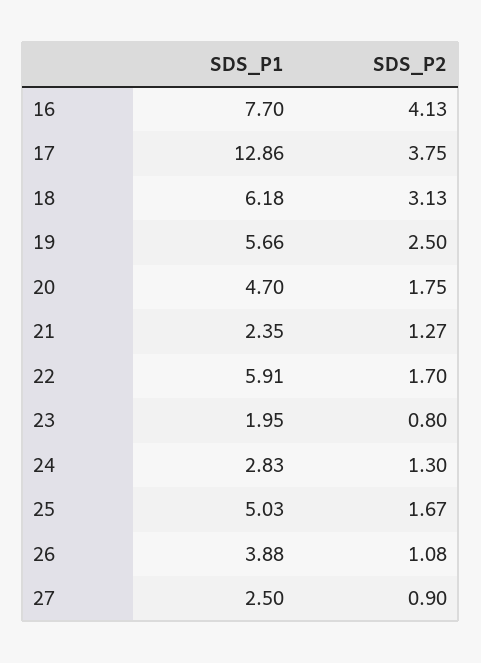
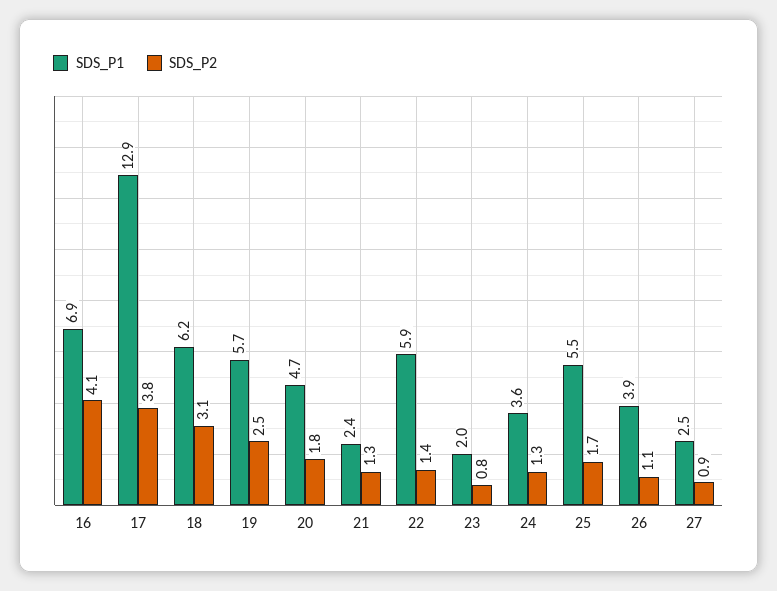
  {
    "SDS_P1": {
-     "16": 7.7,
+     "16": 6.9,
      "17": 12.86,
      "18": 6.18,
      "19": 5.66,
      "20": 4.7,
      "21": 2.35,
      "22": 5.91,
      "23": 1.95,
-     "24": 2.83,
+     "24": 3.6,
-     "25": 5.03,
+     "25": 5.5,
      "26": 3.88,
      "27": 2.5
    },
    "SDS_P2": {
      "16": 4.13,
      "17": 3.75,
      "18": 3.13,
      "19": 2.5,
      "20": 1.75,
      "21": 1.27,
-     "22": 1.7,
+     "22": 1.4,
      "23": 0.8,
      "24": 1.3,
      "25": 1.67,
      "26": 1.08,
      "27": 0.9
    }
  }

